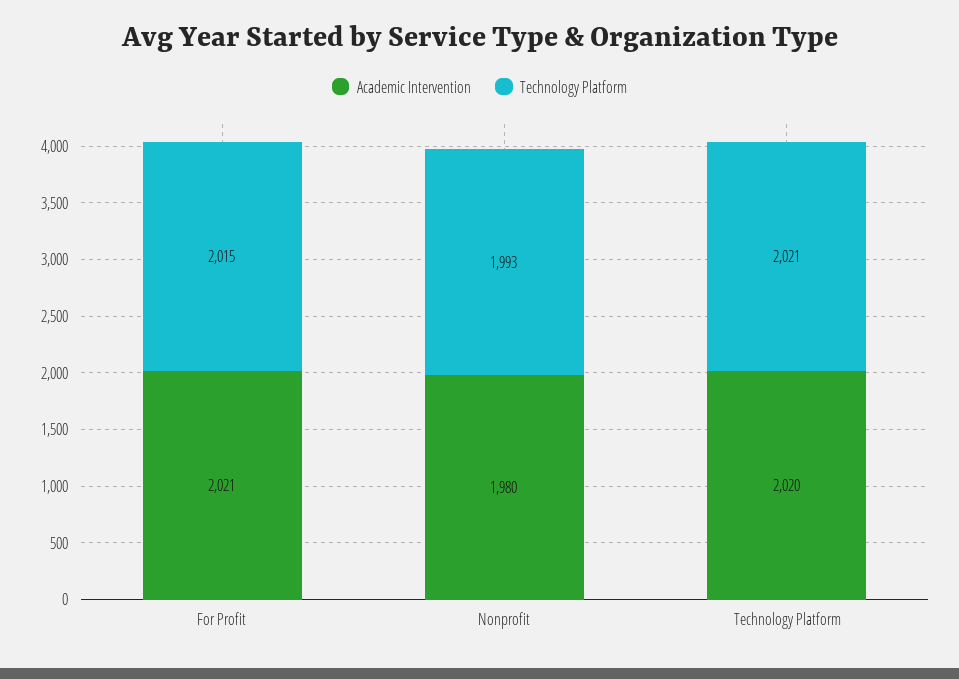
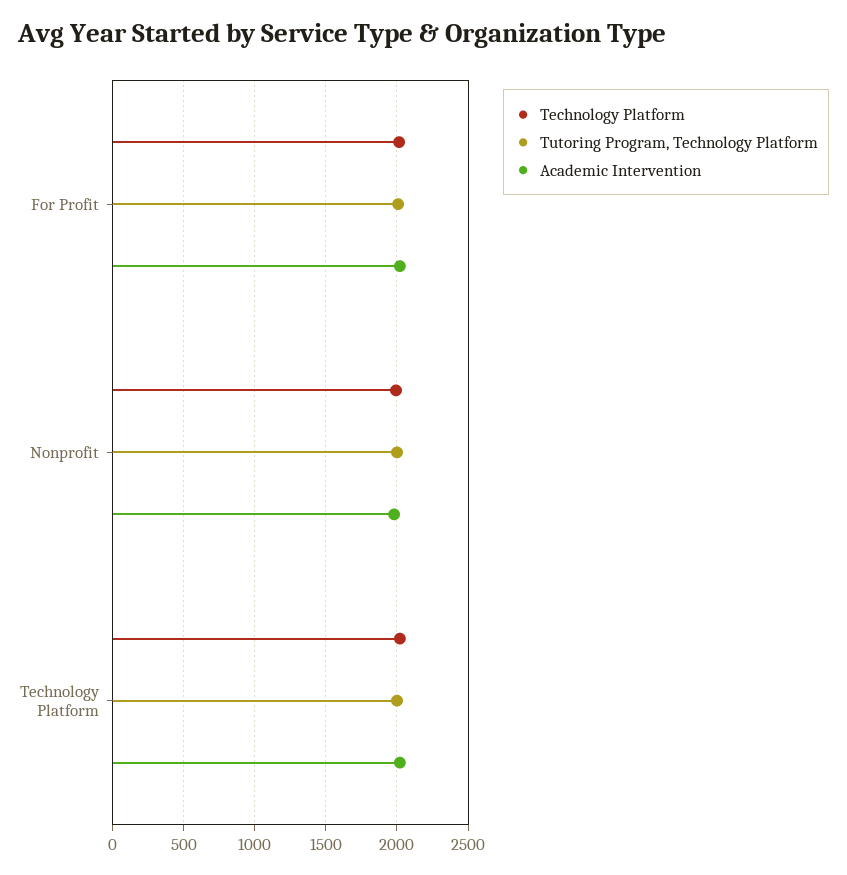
  {
    "Academic Intervention": {
      "For Profit": 2021,
      "Nonprofit": 1980,
      "Technology Platform": 2020
    },
    "Technology Platform": {
      "For Profit": 2015,
      "Nonprofit": 1993,
      "Technology Platform": 2021
-   }
+   },
+   "Tutoring Program, Technology Platform": {
+     "For Profit": 2000,
+     "Nonprofit": 2000,
+     "Technology Platform": 2000
+   }
  }

